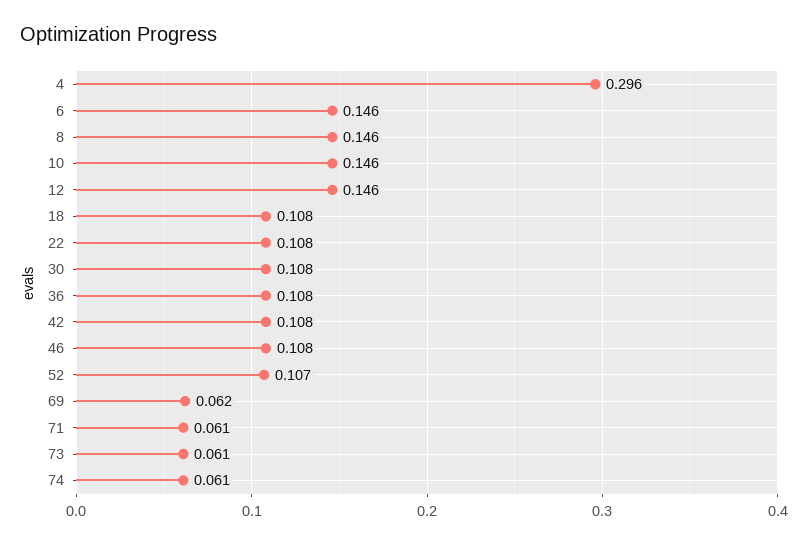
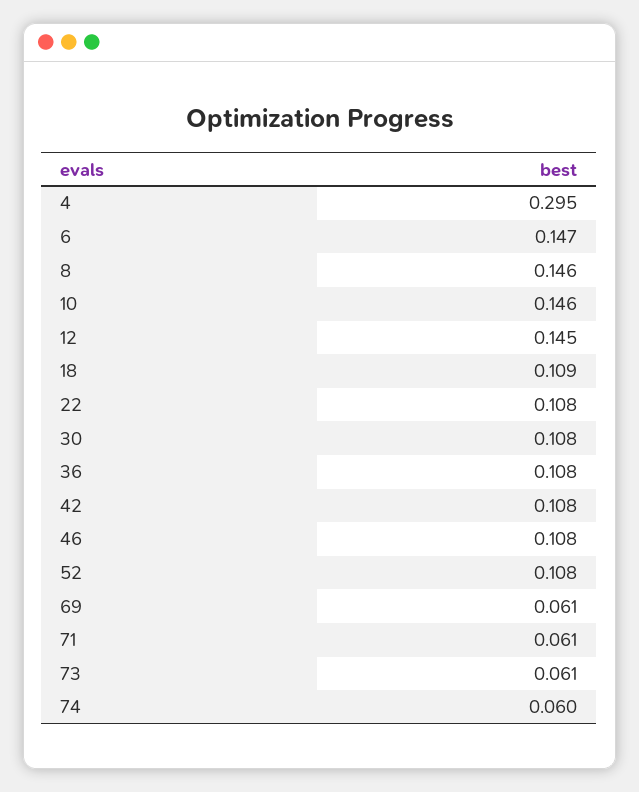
  {
-   "4": 0.296,
+   "4": 0.295,
-   "6": 0.146,
+   "6": 0.147,
    "8": 0.146,
    "10": 0.146,
-   "12": 0.146,
+   "12": 0.145,
-   "18": 0.108,
+   "18": 0.109,
    "22": 0.108,
    "30": 0.108,
    "36": 0.108,
    "42": 0.108,
    "46": 0.108,
-   "52": 0.107,
+   "52": 0.108,
-   "69": 0.062,
+   "69": 0.061,
    "71": 0.061,
    "73": 0.061,
-   "74": 0.061
+   "74": 0.06
  }

